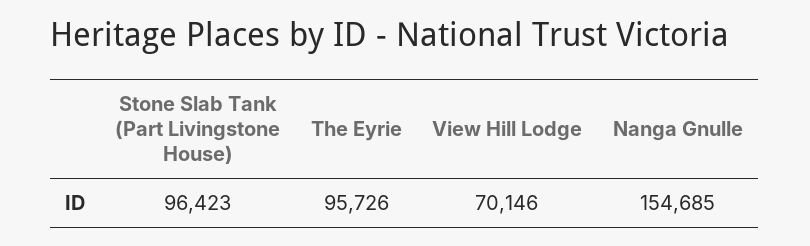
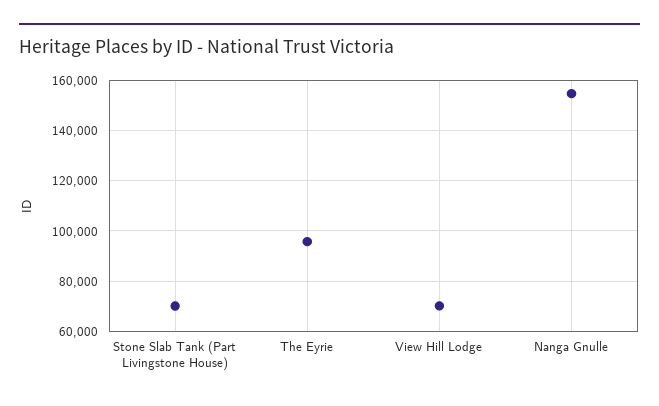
  {
-   "Stone Slab Tank (Part Livingstone House)": 96423,
+   "Stone Slab Tank (Part Livingstone House)": 70000,
    "The Eyrie": 95726,
    "View Hill Lodge": 70146,
    "Nanga Gnulle": 154685
  }

